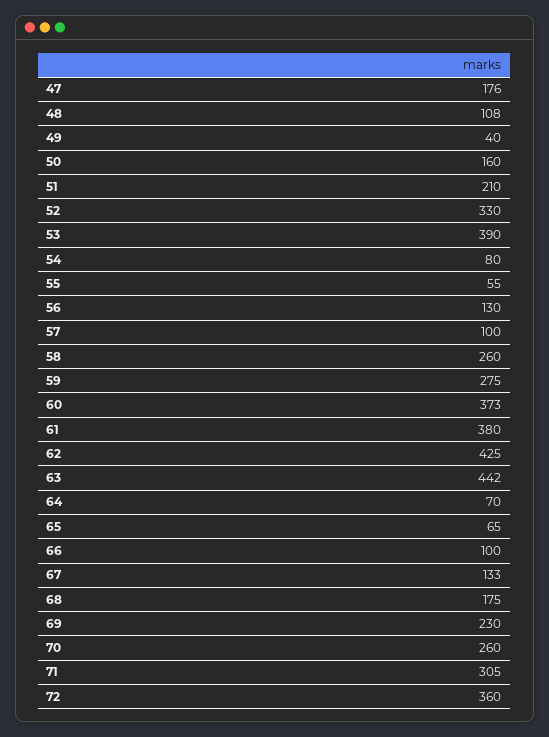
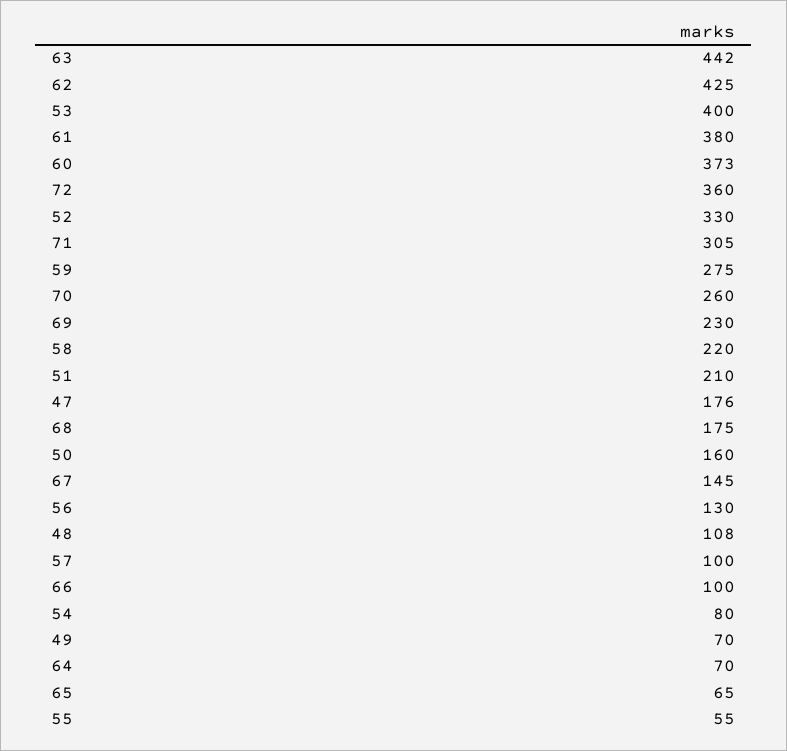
  {
    "47": 176,
    "48": 108,
-   "49": 40,
+   "49": 70,
    "50": 160,
    "51": 210,
    "52": 330,
-   "53": 390,
+   "53": 400,
    "54": 80,
    "55": 55,
    "56": 130,
    "57": 100,
-   "58": 260,
+   "58": 220,
    "59": 275,
    "60": 373,
    "61": 380,
    "62": 425,
    "63": 442,
    "64": 70,
    "65": 65,
    "66": 100,
-   "67": 133,
+   "67": 145,
    "68": 175,
    "69": 230,
    "70": 260,
    "71": 305,
    "72": 360
  }

